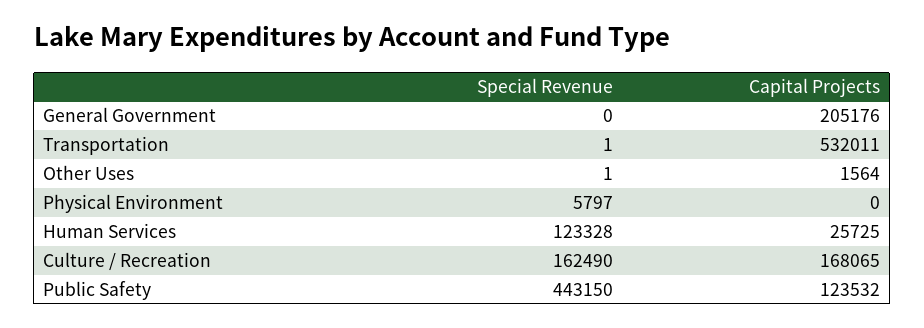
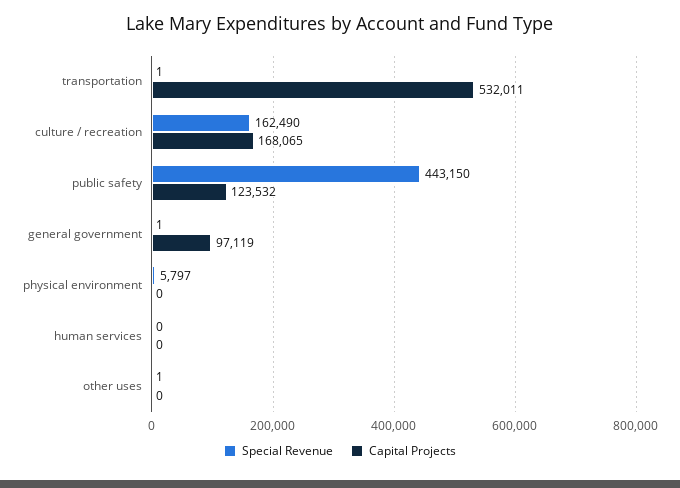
  {
    "Special Revenue": {
-     "General Government": 0,
+     "General Government": 1,
      "Transportation": 1,
      "Other Uses": 1,
      "Physical Environment": 5797,
-     "Human Services": 123328,
+     "Human Services": 0,
      "Culture / Recreation": 162490,
      "Public Safety": 443150
    },
    "Capital Projects": {
-     "General Government": 205176,
+     "General Government": 97119,
      "Transportation": 532011,
-     "Other Uses": 1564,
+     "Other Uses": 0,
      "Physical Environment": 0,
-     "Human Services": 25725,
+     "Human Services": 0,
      "Culture / Recreation": 168065,
      "Public Safety": 123532
    }
  }

